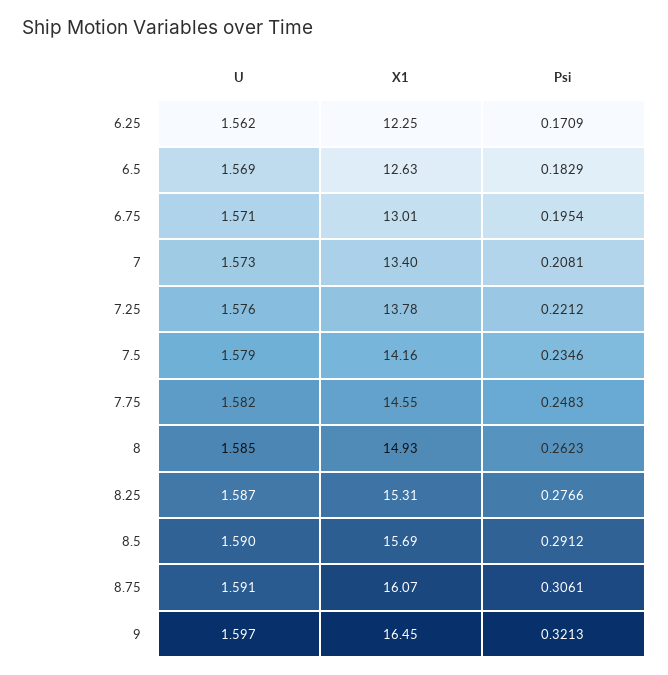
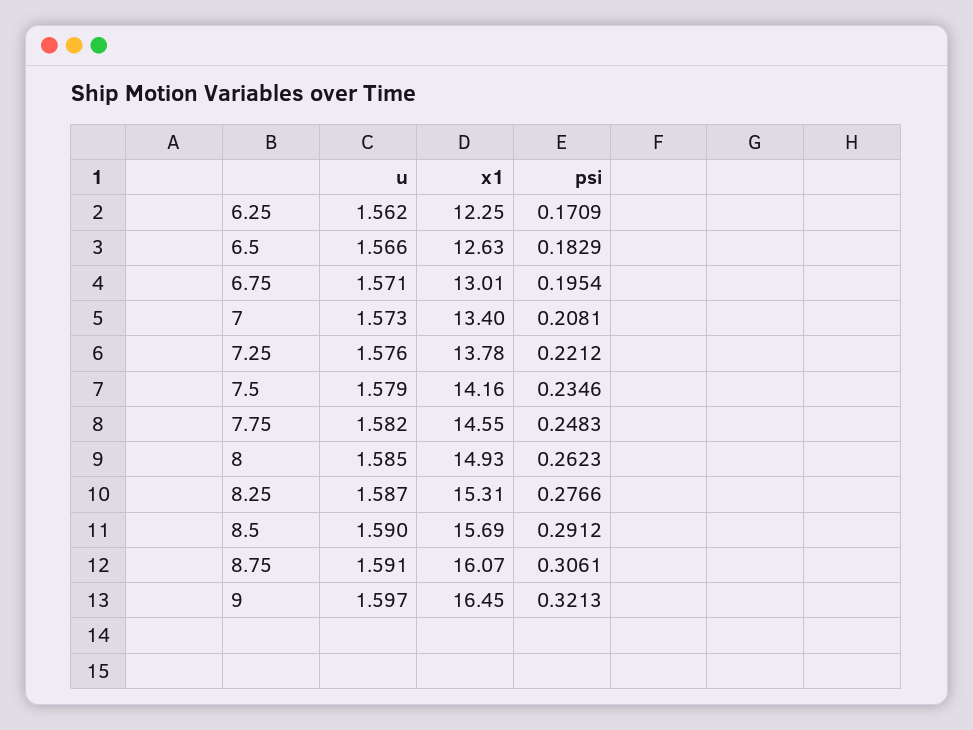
  {
    "U": {
      "6.25": 1.562,
-     "6.5": 1.569,
+     "6.5": 1.566,
      "6.75": 1.571,
      "7": 1.573,
      "7.25": 1.576,
      "7.5": 1.579,
      "7.75": 1.582,
      "8": 1.585,
      "8.25": 1.587,
      "8.5": 1.59,
      "8.75": 1.591,
      "9": 1.597
    },
    "X1": {
      "6.25": 12.25,
      "6.5": 12.63,
      "6.75": 13.01,
      "7": 13.4,
      "7.25": 13.78,
      "7.5": 14.16,
      "7.75": 14.55,
      "8": 14.93,
      "8.25": 15.31,
      "8.5": 15.69,
      "8.75": 16.07,
      "9": 16.45
    },
    "Psi": {
      "6.25": 0.1709,
      "6.5": 0.1829,
      "6.75": 0.1954,
      "7": 0.2081,
      "7.25": 0.2212,
      "7.5": 0.2346,
      "7.75": 0.2483,
      "8": 0.2623,
      "8.25": 0.2766,
      "8.5": 0.2912,
      "8.75": 0.3061,
      "9": 0.3213
    }
  }

